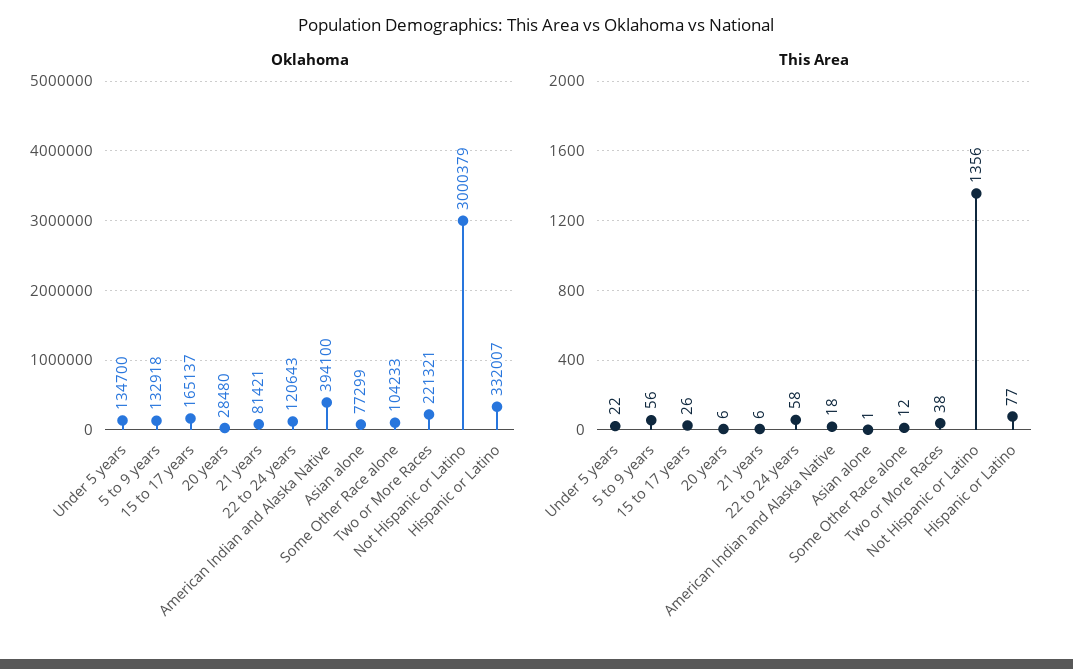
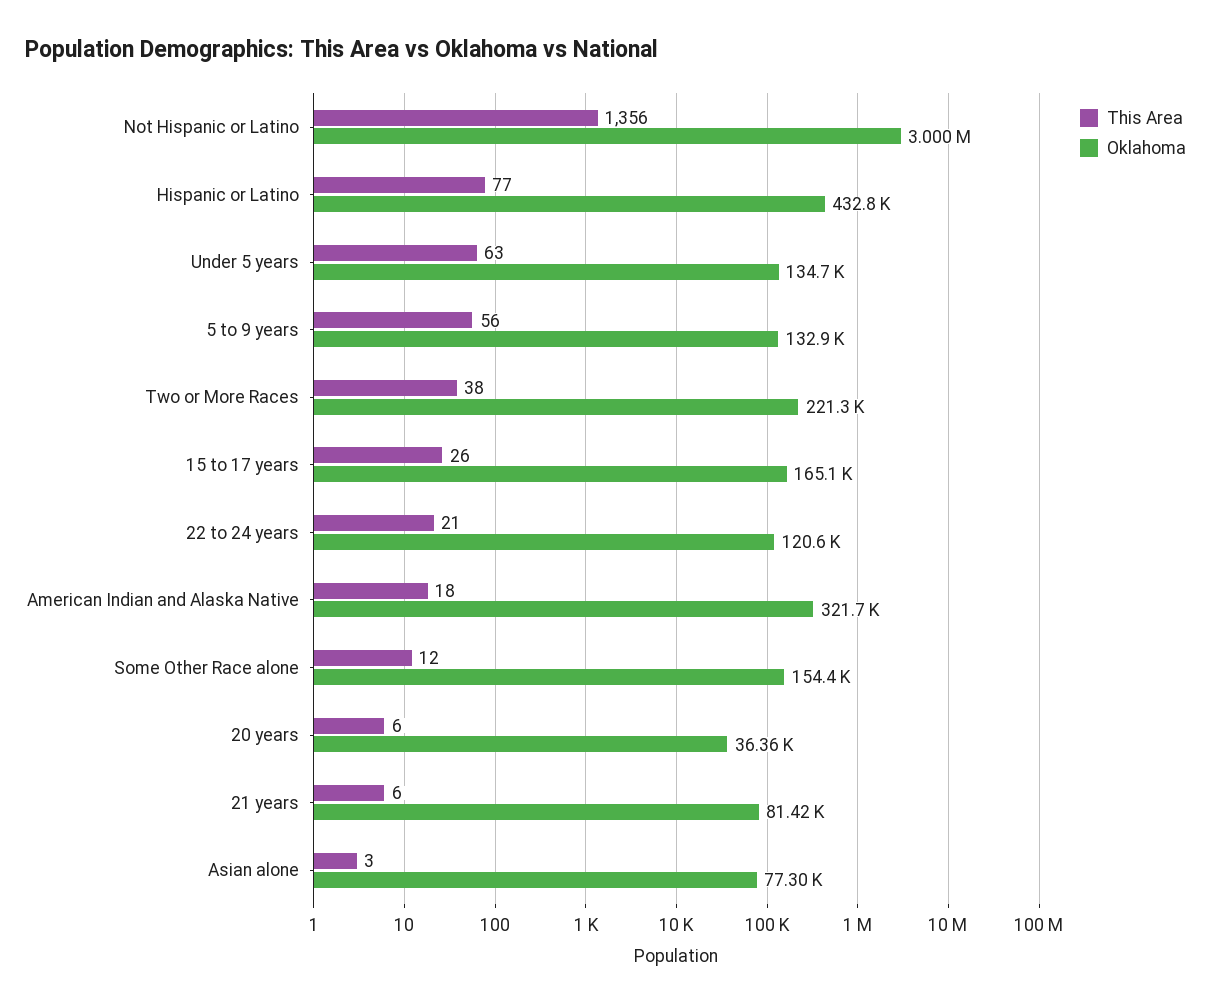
  {
    "Oklahoma": {
      "Under 5 years": 134700,
      "5 to 9 years": 132918,
      "15 to 17 years": 165137,
-     "20 years": 28480,
+     "20 years": 36360,
      "21 years": 81421,
      "22 to 24 years": 120643,
-     "American Indian and Alaska Native": 394100,
+     "American Indian and Alaska Native": 321700,
      "Asian alone": 77299,
-     "Some Other Race alone": 104233,
+     "Some Other Race alone": 154400,
      "Two or More Races": 221321,
      "Not Hispanic or Latino": 3000379,
-     "Hispanic or Latino": 332007
+     "Hispanic or Latino": 432800
    },
    "This Area": {
-     "Under 5 years": 22,
+     "Under 5 years": 63,
      "5 to 9 years": 56,
      "15 to 17 years": 26,
      "20 years": 6,
      "21 years": 6,
-     "22 to 24 years": 58,
+     "22 to 24 years": 21,
      "American Indian and Alaska Native": 18,
-     "Asian alone": 1,
+     "Asian alone": 3,
      "Some Other Race alone": 12,
      "Two or More Races": 38,
      "Not Hispanic or Latino": 1356,
      "Hispanic or Latino": 77
    }
  }

